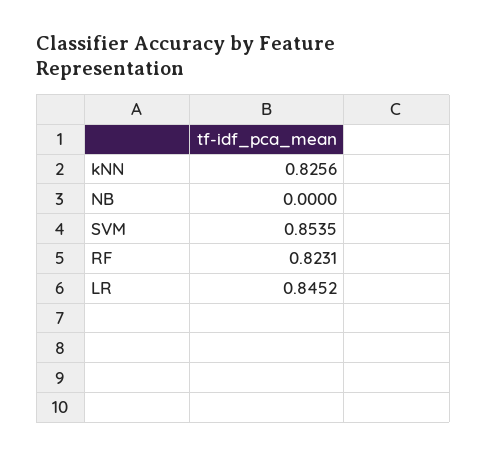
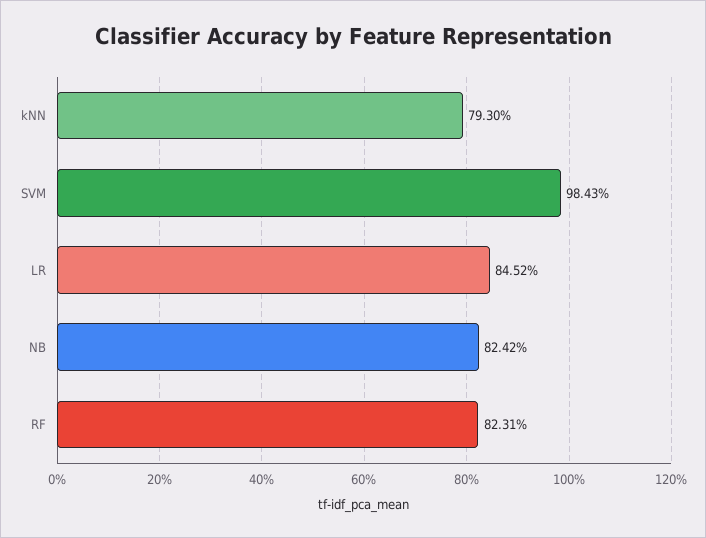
  {
-   "kNN": 0.8256,
+   "kNN": 0.793,
-   "NB": 0,
+   "NB": 0.8242,
-   "SVM": 0.8535,
+   "SVM": 0.9843,
    "RF": 0.8231,
    "LR": 0.8452
  }

